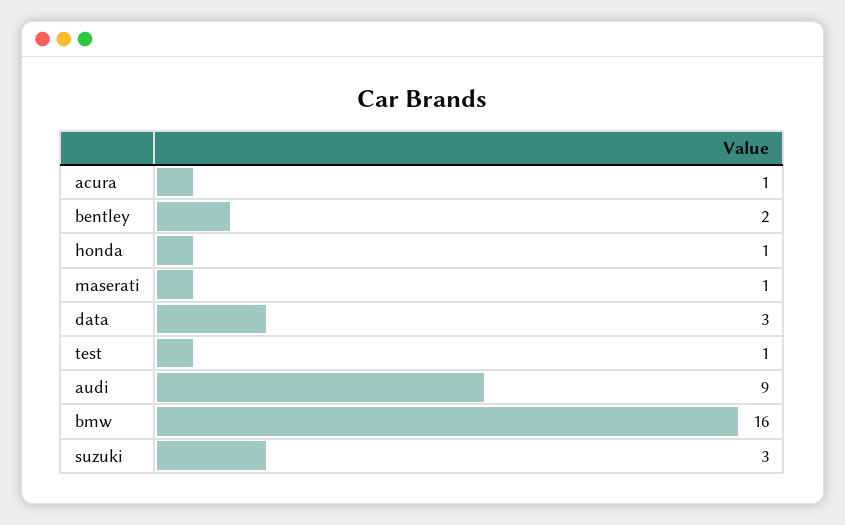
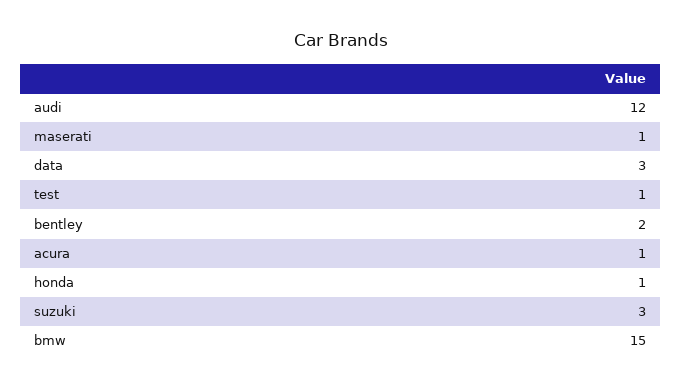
  {
    "acura": 1,
    "bentley": 2,
    "honda": 1,
    "maserati": 1,
    "data": 3,
    "test": 1,
-   "audi": 9,
+   "audi": 12,
-   "bmw": 16,
+   "bmw": 15,
    "suzuki": 3
  }

